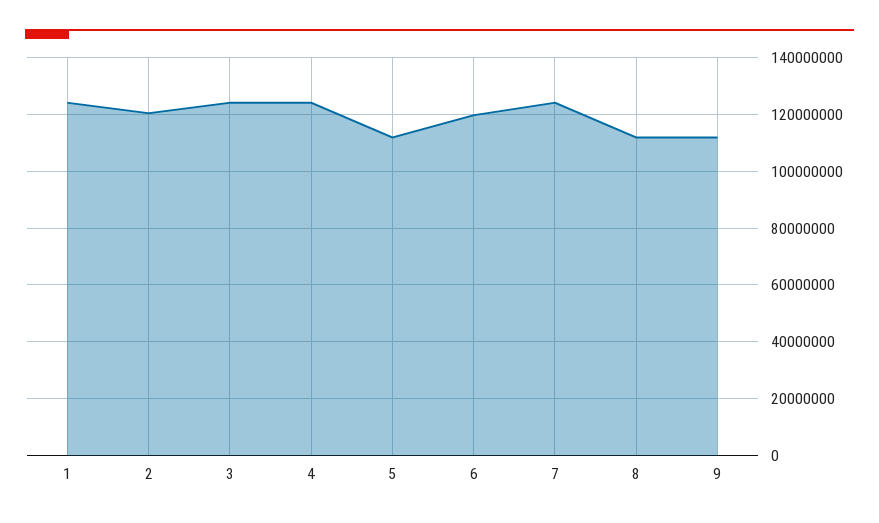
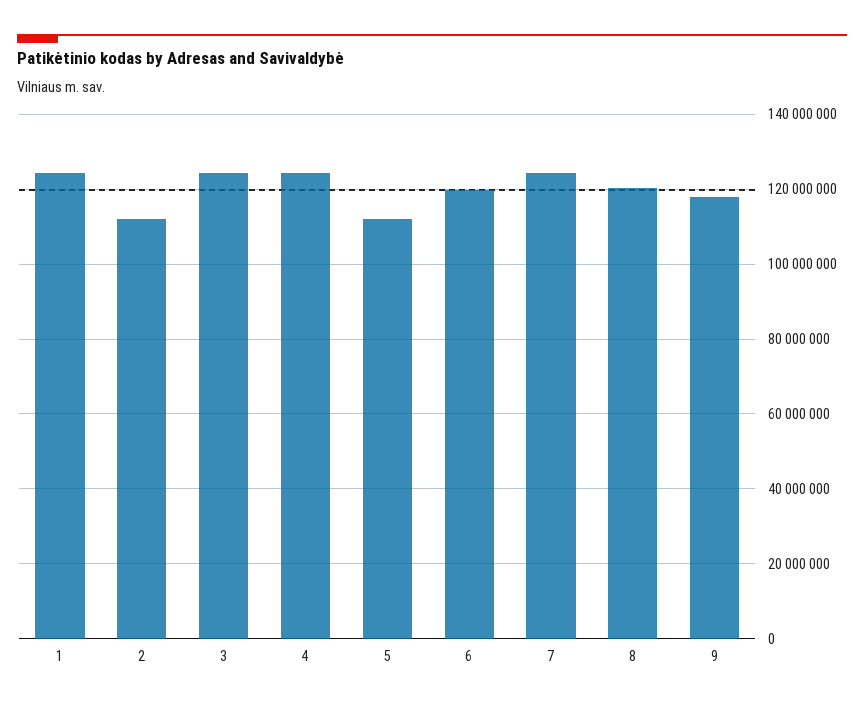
  {
    "1": 124000000,
-   "2": 120000000,
+   "2": 112000000,
    "3": 124000000,
    "4": 124000000,
    "5": 112000000,
    "6": 120000000,
    "7": 124000000,
-   "8": 112500000,
+   "8": 120000000,
-   "9": 112500000
+   "9": 118000000
  }

